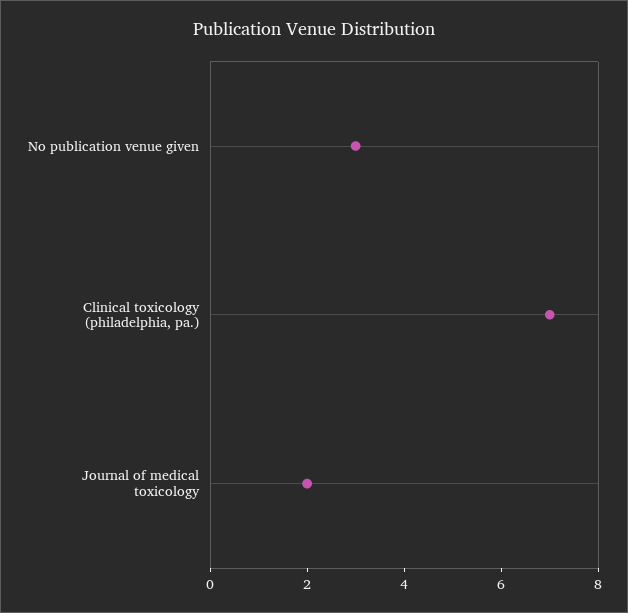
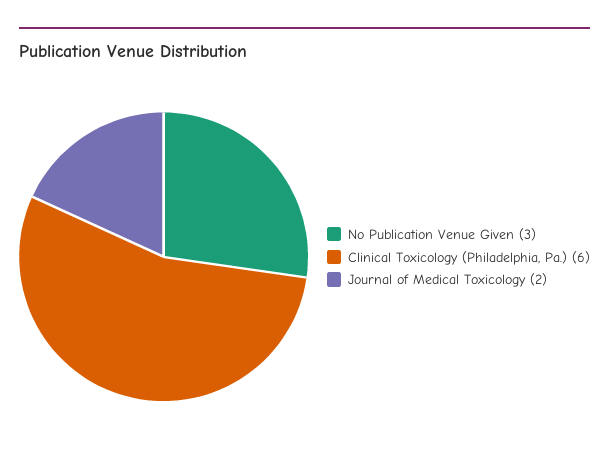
  {
    "No publication venue given": 3,
-   "Clinical toxicology (philadelphia, pa.)": 7,
+   "Clinical toxicology (philadelphia, pa.)": 6,
    "Journal of medical toxicology": 2
  }

